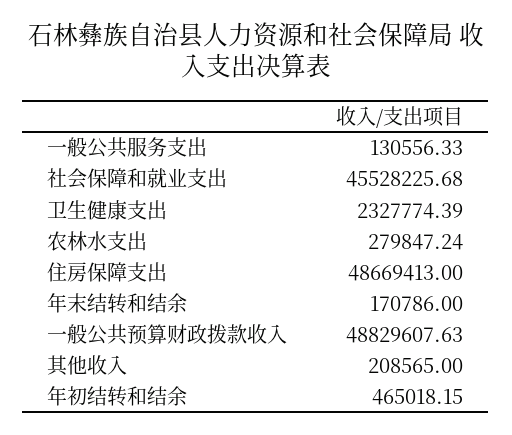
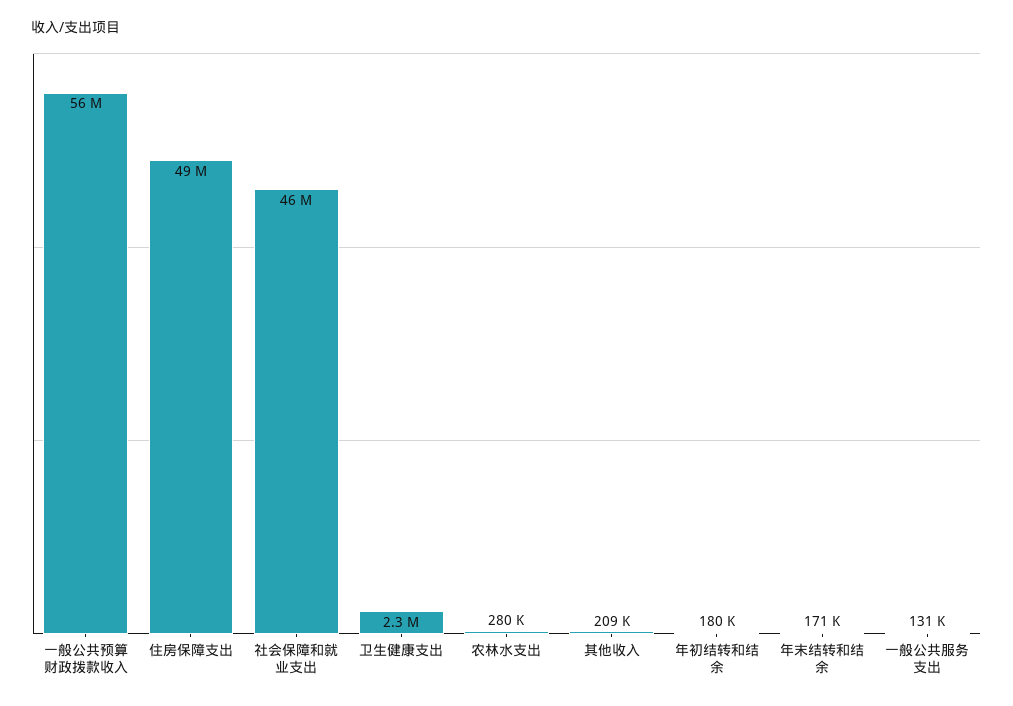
  {
    "一般公共服务支出": 130556.33,
    "社会保障和就业支出": 45528225.68,
    "卫生健康支出": 2327774.39,
    "农林水支出": 279847.24,
    "住房保障支出": 48669413,
    "年末结转和结余": 170786,
-   "一般公共预算财政拨款收入": 48829607.63,
+   "一般公共预算财政拨款收入": 56000000,
    "其他收入": 208565,
-   "年初结转和结余": 465018.15
+   "年初结转和结余": 180000
  }

